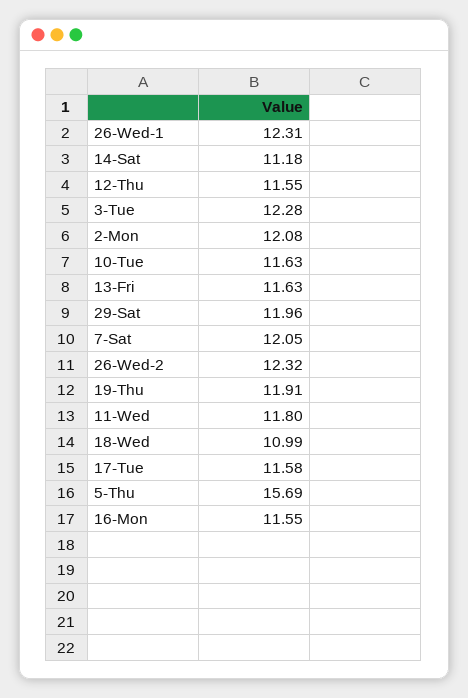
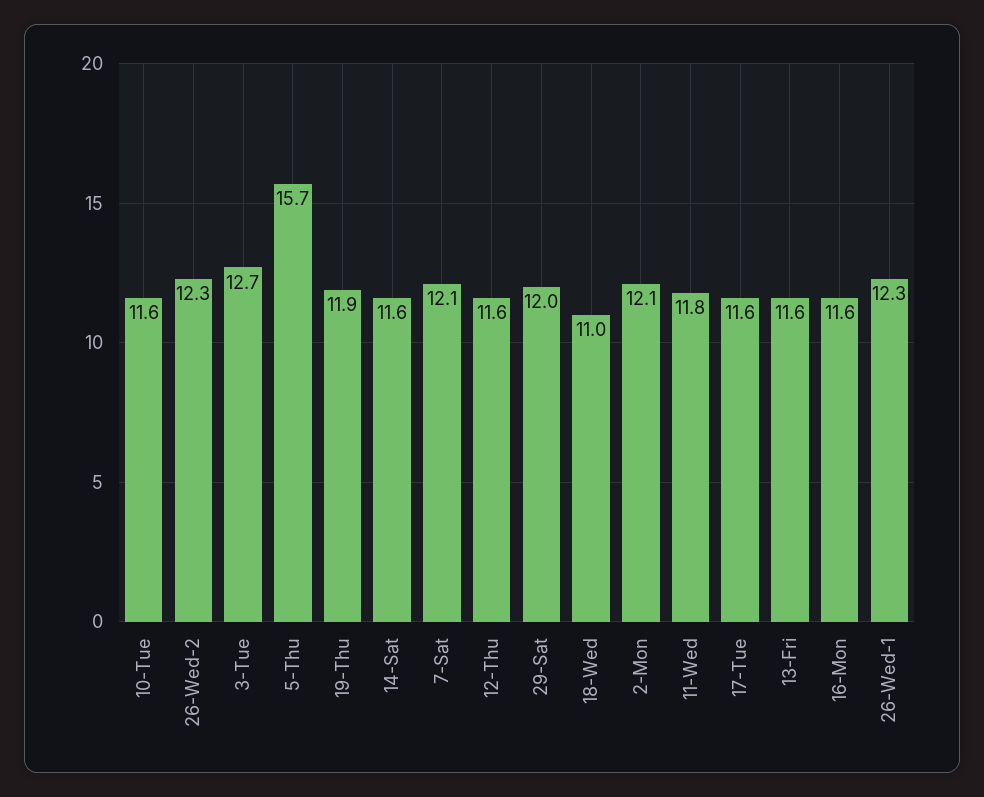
  {
    "26-Wed-1": 12.31,
-   "14-Sat": 11.18,
+   "14-Sat": 11.6,
    "12-Thu": 11.55,
-   "3-Tue": 12.28,
+   "3-Tue": 12.7,
    "2-Mon": 12.08,
    "10-Tue": 11.63,
    "13-Fri": 11.63,
    "29-Sat": 11.96,
    "7-Sat": 12.05,
    "26-Wed-2": 12.32,
    "19-Thu": 11.91,
    "11-Wed": 11.8,
    "18-Wed": 10.99,
    "17-Tue": 11.58,
    "5-Thu": 15.69,
    "16-Mon": 11.55
  }

